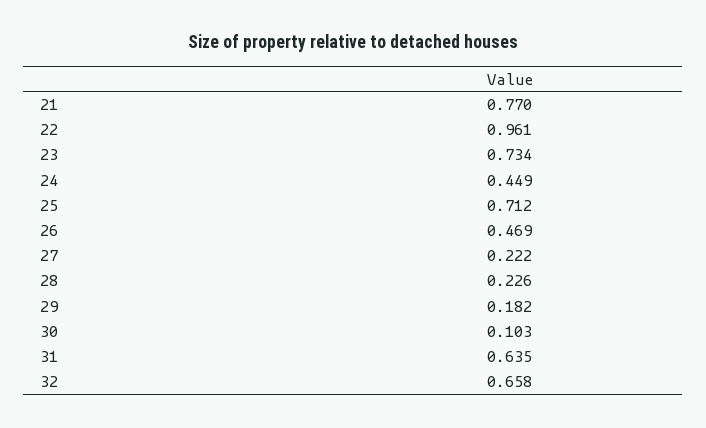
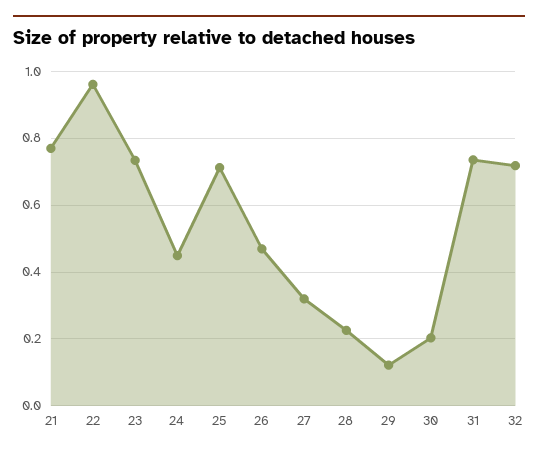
  {
    "21": 0.77,
    "22": 0.961,
    "23": 0.734,
    "24": 0.449,
    "25": 0.712,
    "26": 0.469,
-   "27": 0.222,
+   "27": 0.32,
    "28": 0.226,
-   "29": 0.182,
+   "29": 0.12,
-   "30": 0.103,
+   "30": 0.2,
-   "31": 0.635,
+   "31": 0.74,
-   "32": 0.658
+   "32": 0.72
  }

